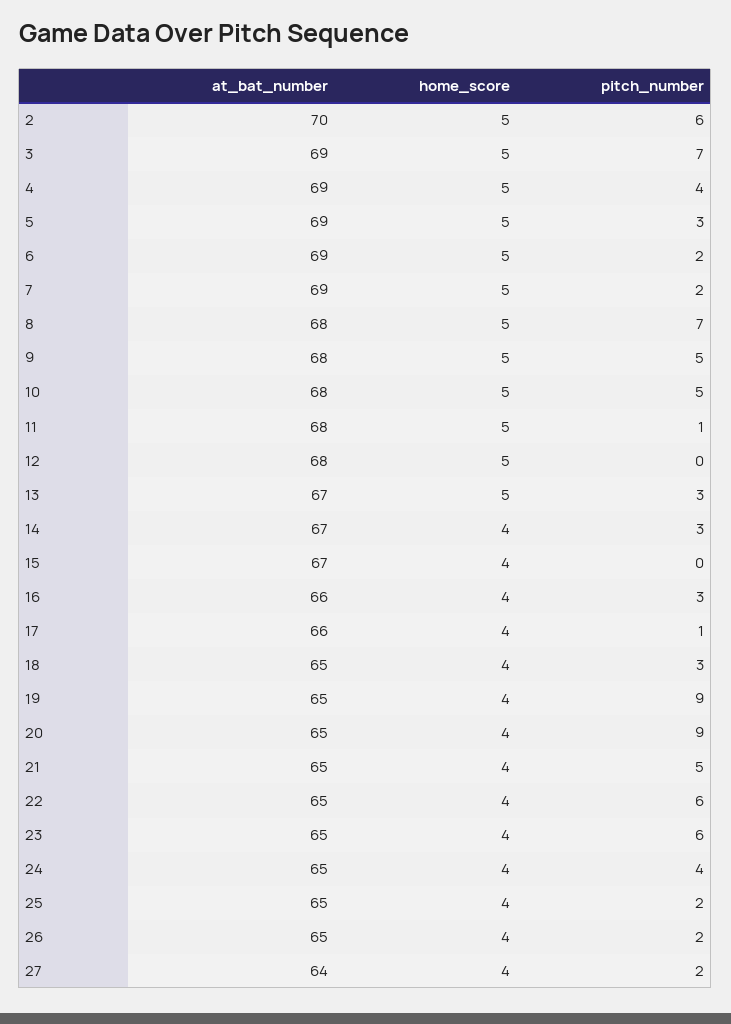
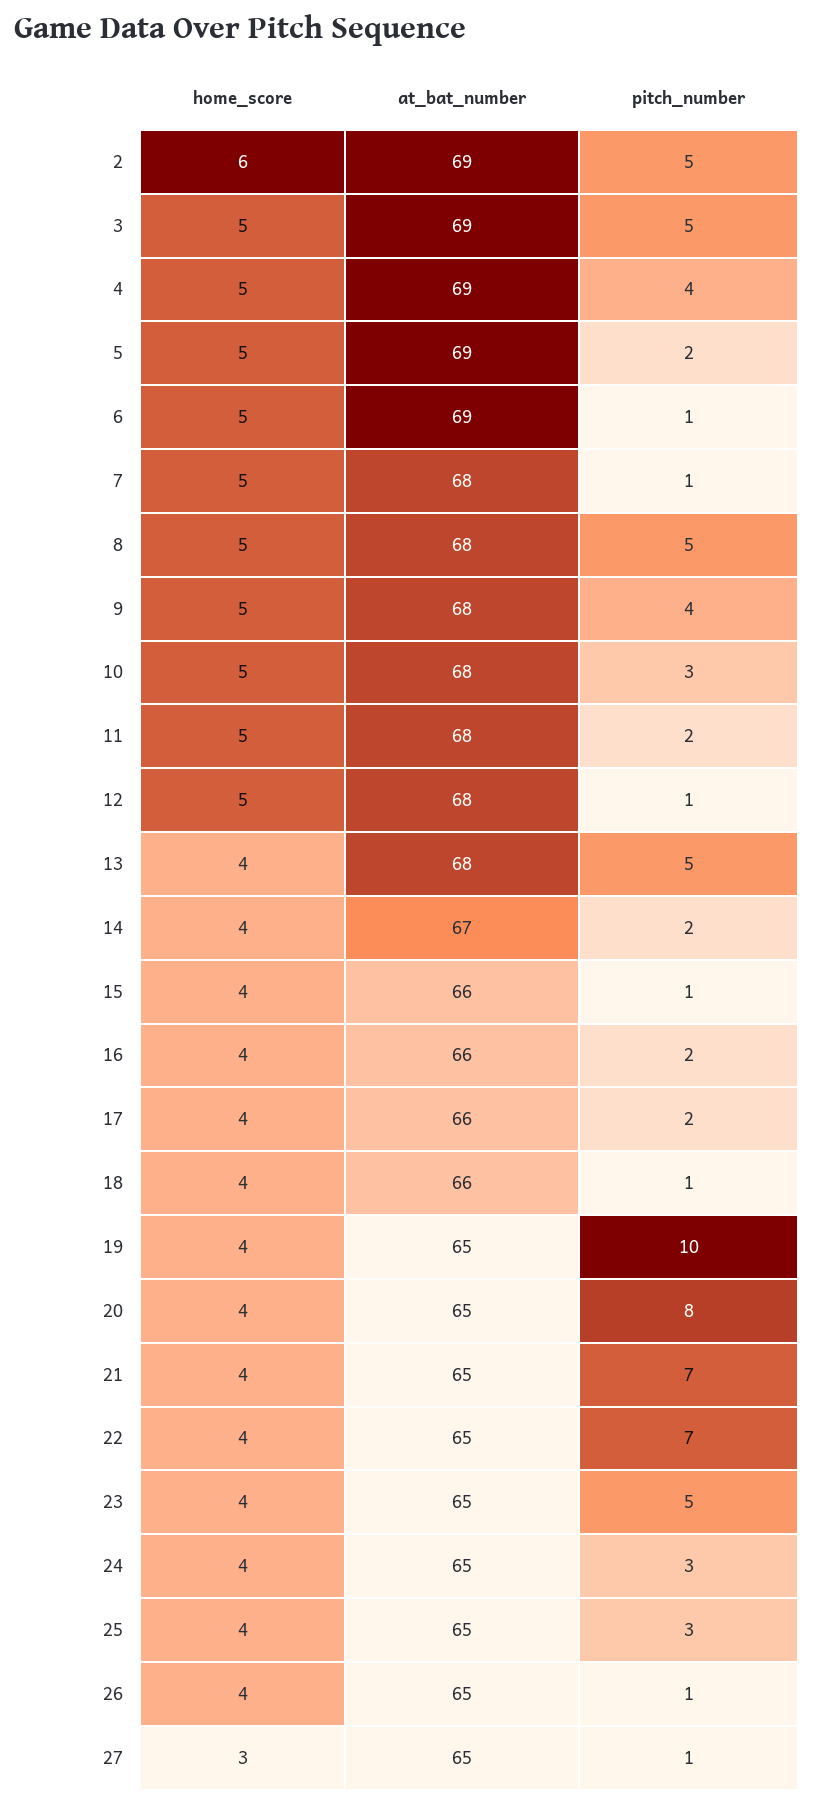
  {
    "at_bat_number": {
-     "2": 70,
+     "2": 69,
      "3": 69,
      "4": 69,
      "5": 69,
      "6": 69,
-     "7": 69,
+     "7": 68,
      "8": 68,
      "9": 68,
      "10": 68,
      "11": 68,
      "12": 68,
-     "13": 67,
+     "13": 68,
      "14": 67,
-     "15": 67,
+     "15": 66,
      "16": 66,
      "17": 66,
-     "18": 65,
+     "18": 66,
      "19": 65,
      "20": 65,
      "21": 65,
      "22": 65,
      "23": 65,
      "24": 65,
      "25": 65,
      "26": 65,
-     "27": 64
+     "27": 65
    },
    "home_score": {
-     "2": 5,
+     "2": 6,
      "3": 5,
      "4": 5,
      "5": 5,
      "6": 5,
      "7": 5,
      "8": 5,
      "9": 5,
      "10": 5,
      "11": 5,
      "12": 5,
-     "13": 5,
+     "13": 4,
      "14": 4,
      "15": 4,
      "16": 4,
      "17": 4,
      "18": 4,
      "19": 4,
      "20": 4,
      "21": 4,
      "22": 4,
      "23": 4,
      "24": 4,
      "25": 4,
      "26": 4,
-     "27": 4
+     "27": 3
    },
    "pitch_number": {
-     "2": 6,
+     "2": 5,
-     "3": 7,
+     "3": 5,
      "4": 4,
-     "5": 3,
+     "5": 2,
-     "6": 2,
+     "6": 1,
-     "7": 2,
+     "7": 1,
-     "8": 7,
+     "8": 5,
-     "9": 5,
+     "9": 4,
-     "10": 5,
+     "10": 3,
-     "11": 1,
+     "11": 2,
-     "12": 0,
+     "12": 1,
-     "13": 3,
+     "13": 5,
-     "14": 3,
+     "14": 2,
-     "15": 0,
+     "15": 1,
-     "16": 3,
+     "16": 2,
-     "17": 1,
+     "17": 2,
-     "18": 3,
+     "18": 1,
-     "19": 9,
+     "19": 10,
-     "20": 9,
+     "20": 8,
-     "21": 5,
+     "21": 7,
-     "22": 6,
+     "22": 7,
-     "23": 6,
+     "23": 5,
-     "24": 4,
+     "24": 3,
-     "25": 2,
+     "25": 3,
-     "26": 2,
+     "26": 1,
-     "27": 2
+     "27": 1
    }
  }

